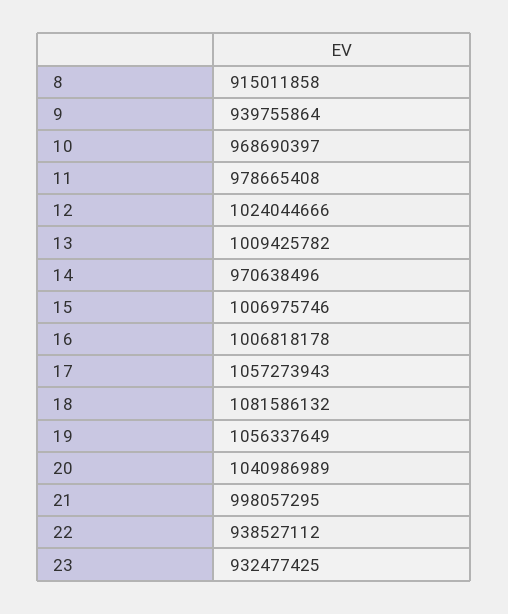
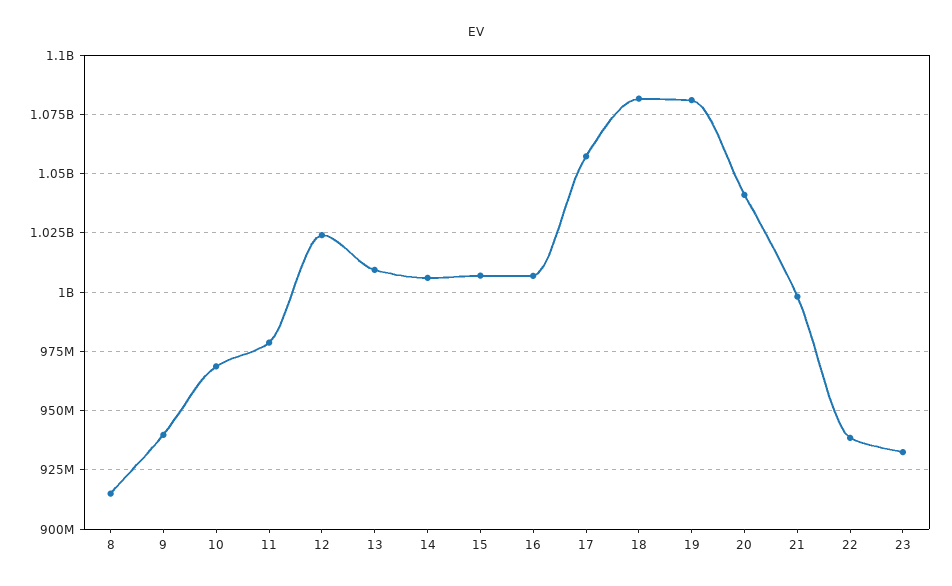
  {
    "8": 915011858,
    "9": 939755864,
    "10": 968690397,
    "11": 978665408,
    "12": 1024044666,
    "13": 1009425782,
-   "14": 970638496,
+   "14": 1005000000,
    "15": 1006975746,
    "16": 1006818178,
    "17": 1057273943,
    "18": 1081586132,
-   "19": 1056337649,
+   "19": 1080000000,
    "20": 1040986989,
    "21": 998057295,
    "22": 938527112,
    "23": 932477425
  }

